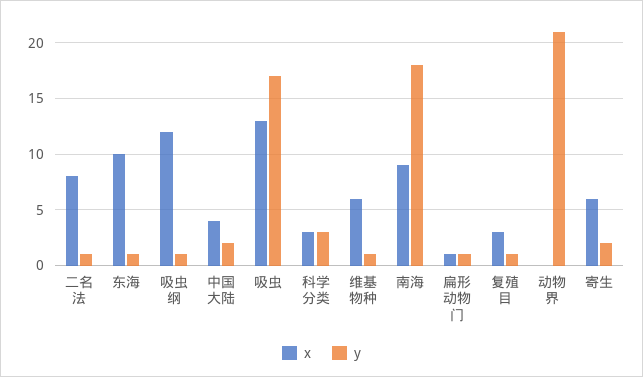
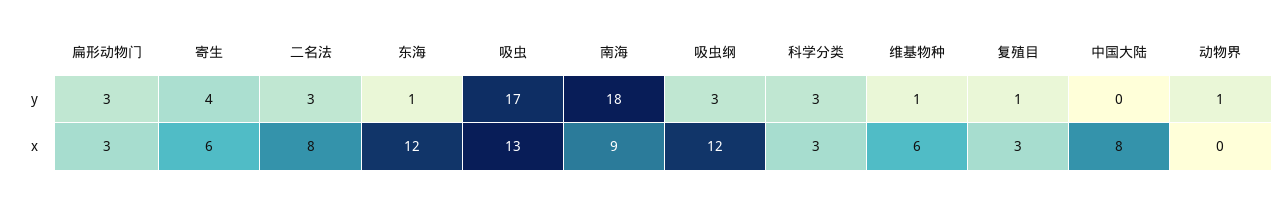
  {
    "x": {
      "二名法": 8,
-     "东海": 10,
+     "东海": 12,
      "吸虫纲": 12,
-     "中国大陆": 4,
+     "中国大陆": 8,
      "吸虫": 13,
      "科学分类": 3,
      "维基物种": 6,
      "南海": 9,
-     "扁形动物门": 1,
+     "扁形动物门": 3,
      "复殖目": 3,
      "动物界": 0,
      "寄生": 6
    },
    "y": {
-     "二名法": 1,
+     "二名法": 3,
      "东海": 1,
-     "吸虫纲": 1,
+     "吸虫纲": 3,
-     "中国大陆": 2,
+     "中国大陆": 0,
      "吸虫": 17,
      "科学分类": 3,
      "维基物种": 1,
      "南海": 18,
-     "扁形动物门": 1,
+     "扁形动物门": 3,
      "复殖目": 1,
-     "动物界": 21,
+     "动物界": 1,
-     "寄生": 2
+     "寄生": 4
    }
  }

